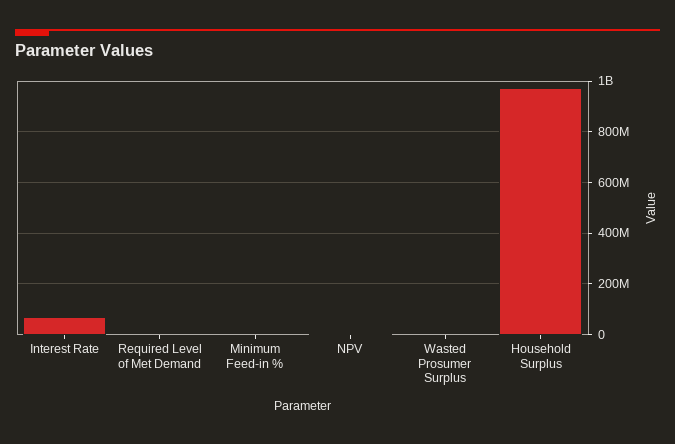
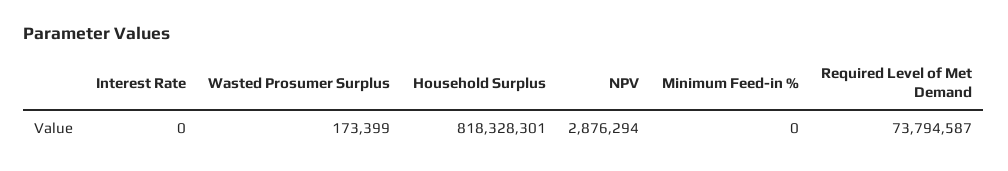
  {
-   "Interest Rate": 75000000,
+   "Interest Rate": 0,
-   "Required Level of Met Demand": 0,
+   "Required Level of Met Demand": 73794587,
    "Minimum Feed-in %": 0,
    "NPV": 2876294,
    "Wasted Prosumer Surplus": 173399,
-   "Household Surplus": 975000000
+   "Household Surplus": 818328301
  }

